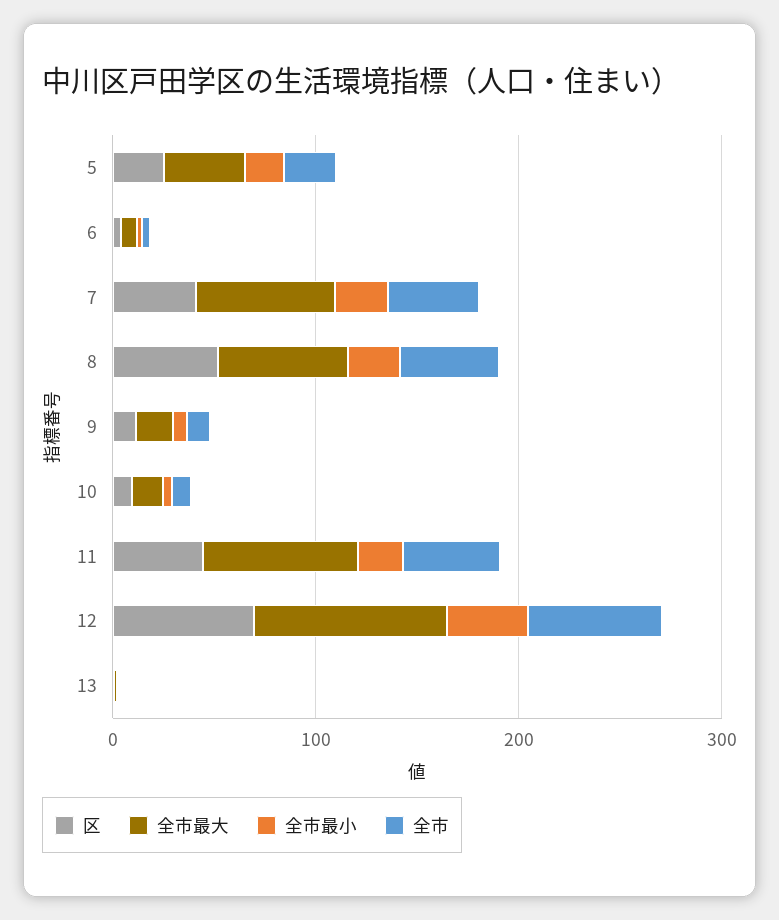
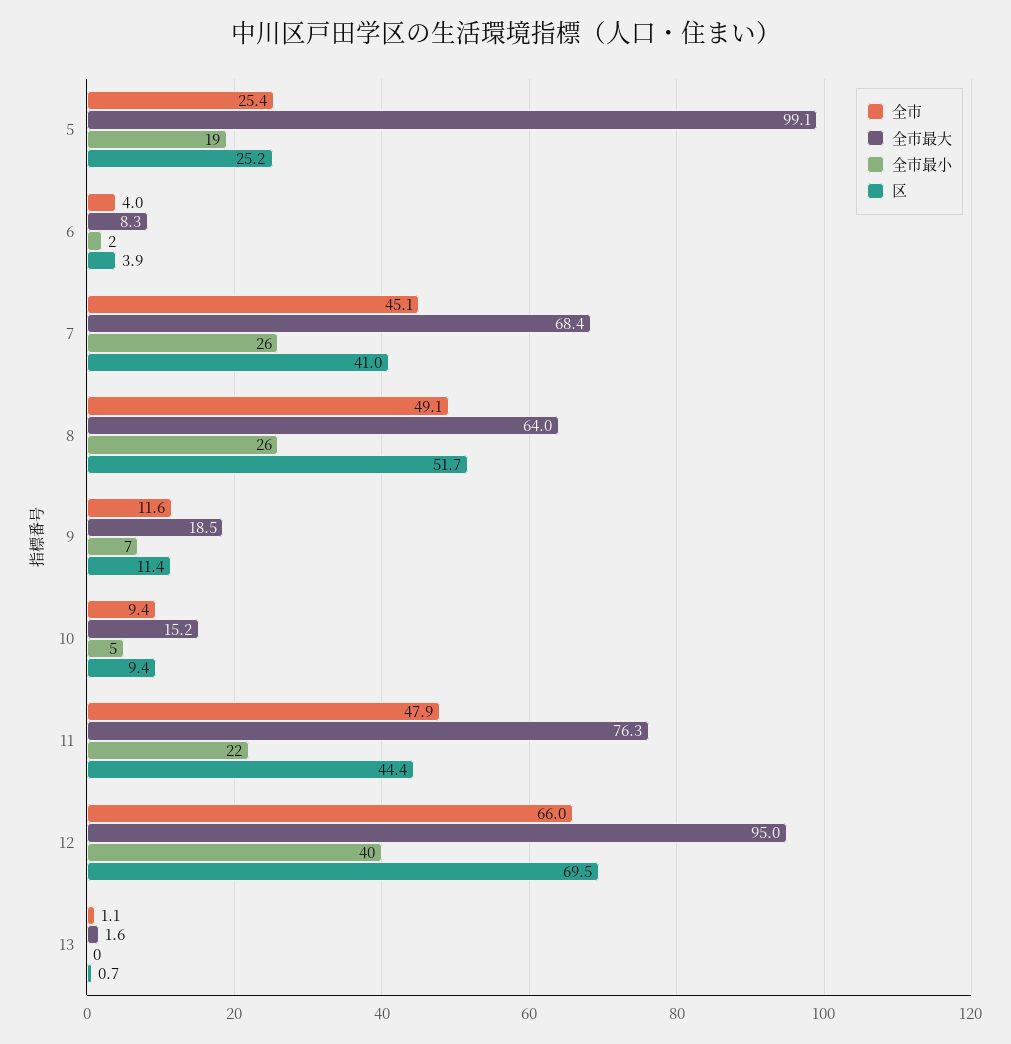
  {
    "区": {
      "5": 25.2,
      "6": 3.9,
      "7": 41,
      "8": 51.7,
      "9": 11.4,
      "10": 9.4,
      "11": 44.4,
      "12": 69.5,
      "13": 0.7
    },
    "全市最大": {
-     "5": 40,
+     "5": 99.1,
      "6": 8.3,
      "7": 68.4,
      "8": 64,
      "9": 18.5,
      "10": 15.2,
      "11": 76.3,
      "12": 95,
      "13": 1.6
    },
    "全市最小": {
      "5": 19,
      "6": 2,
      "7": 26,
      "8": 26,
      "9": 7,
      "10": 5,
      "11": 22,
      "12": 40,
      "13": 0
    },
    "全市": {
      "5": 25.4,
      "6": 4,
      "7": 45.1,
      "8": 49.1,
      "9": 11.6,
      "10": 9.4,
      "11": 47.9,
      "12": 66,
      "13": 1.1
    }
  }

